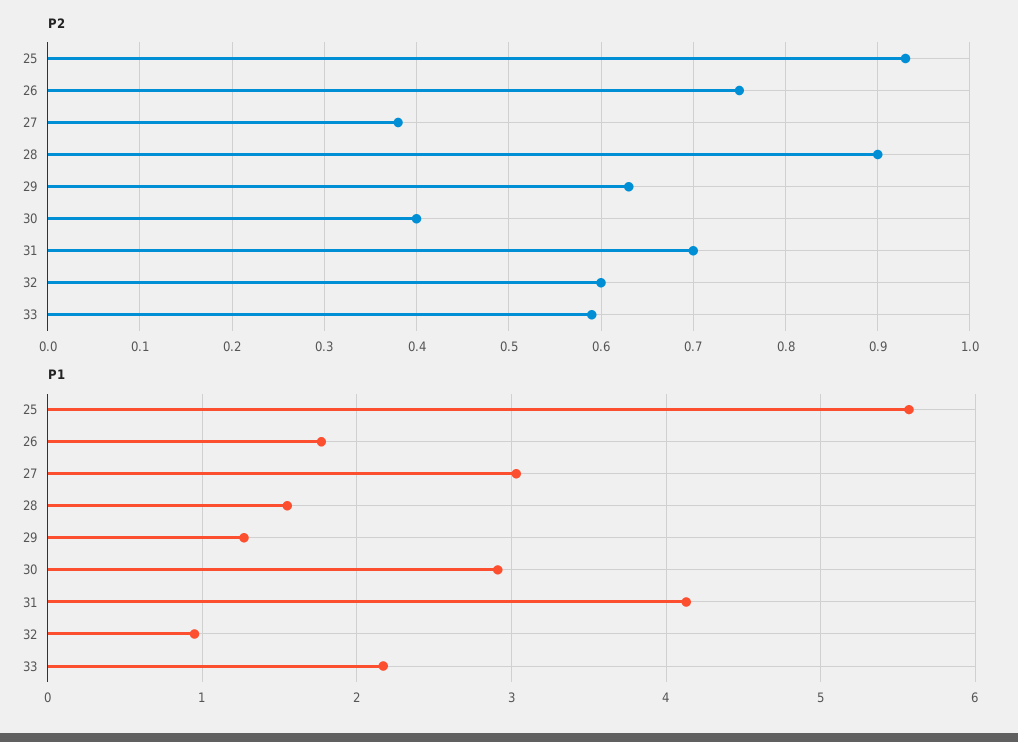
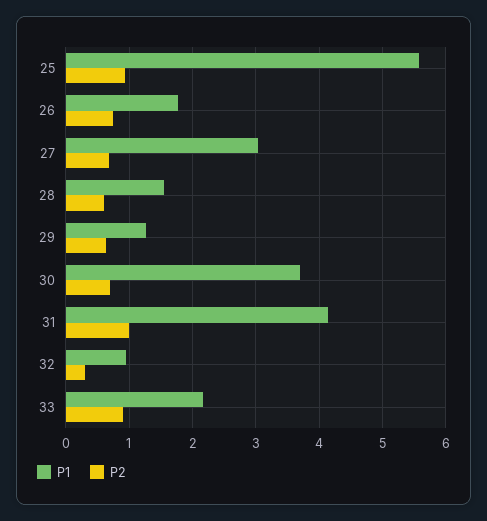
  {
    "P2": {
      "25": 0.93,
      "26": 0.75,
-     "27": 0.38,
+     "27": 0.7,
-     "28": 0.9,
+     "28": 0.6,
      "29": 0.63,
-     "30": 0.4,
+     "30": 0.7,
-     "31": 0.7,
+     "31": 1,
-     "32": 0.6,
+     "32": 0.3,
-     "33": 0.59
+     "33": 0.9
    },
    "P1": {
      "25": 5.6,
      "26": 1.8,
      "27": 3,
      "28": 1.6,
      "29": 1.3,
-     "30": 2.9,
+     "30": 3.7,
      "31": 4.1,
      "32": 1,
      "33": 2.2
    }
  }

